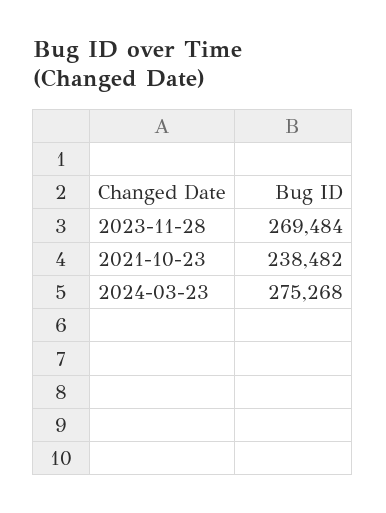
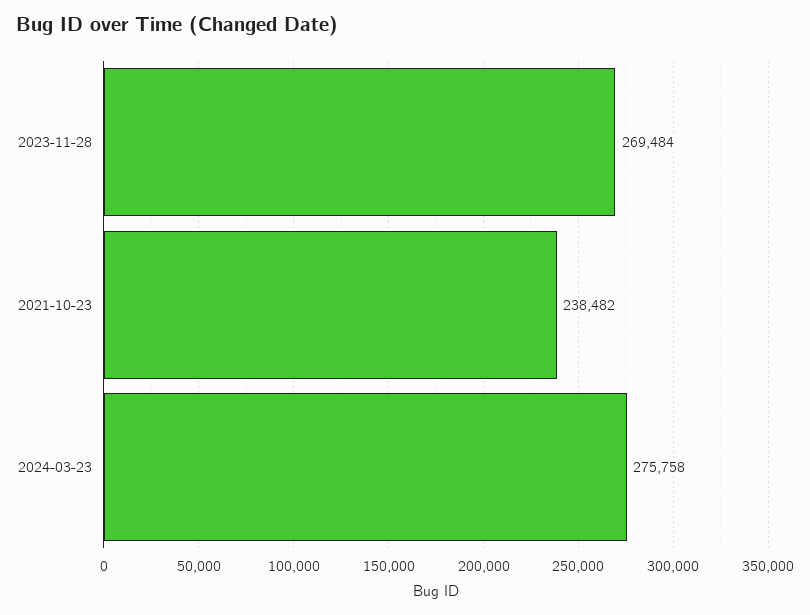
  {
    "2023-11-28": 269484,
    "2021-10-23": 238482,
-   "2024-03-23": 275268
+   "2024-03-23": 275758
  }

